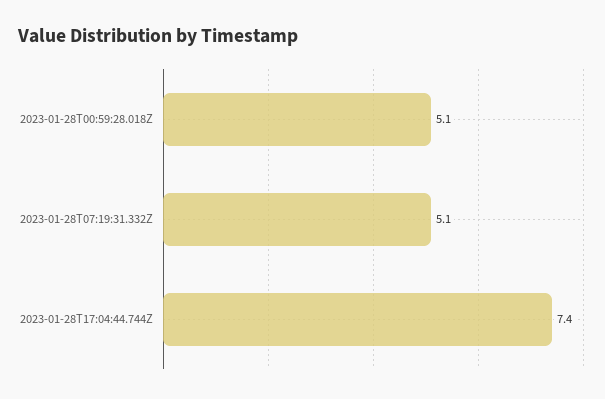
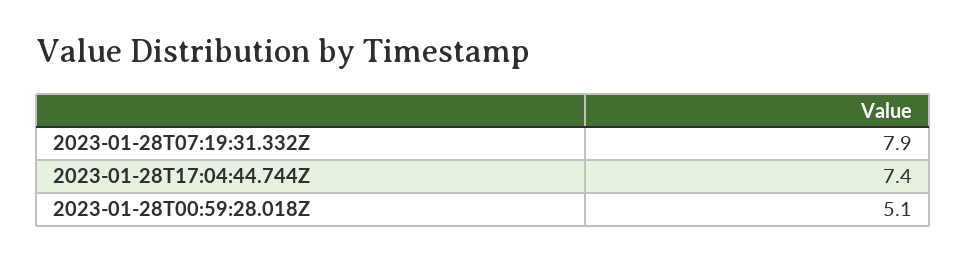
  {
    "2023-01-28T00:59:28.018Z": 5.1,
-   "2023-01-28T07:19:31.332Z": 5.1,
+   "2023-01-28T07:19:31.332Z": 7.9,
    "2023-01-28T17:04:44.744Z": 7.4
  }

